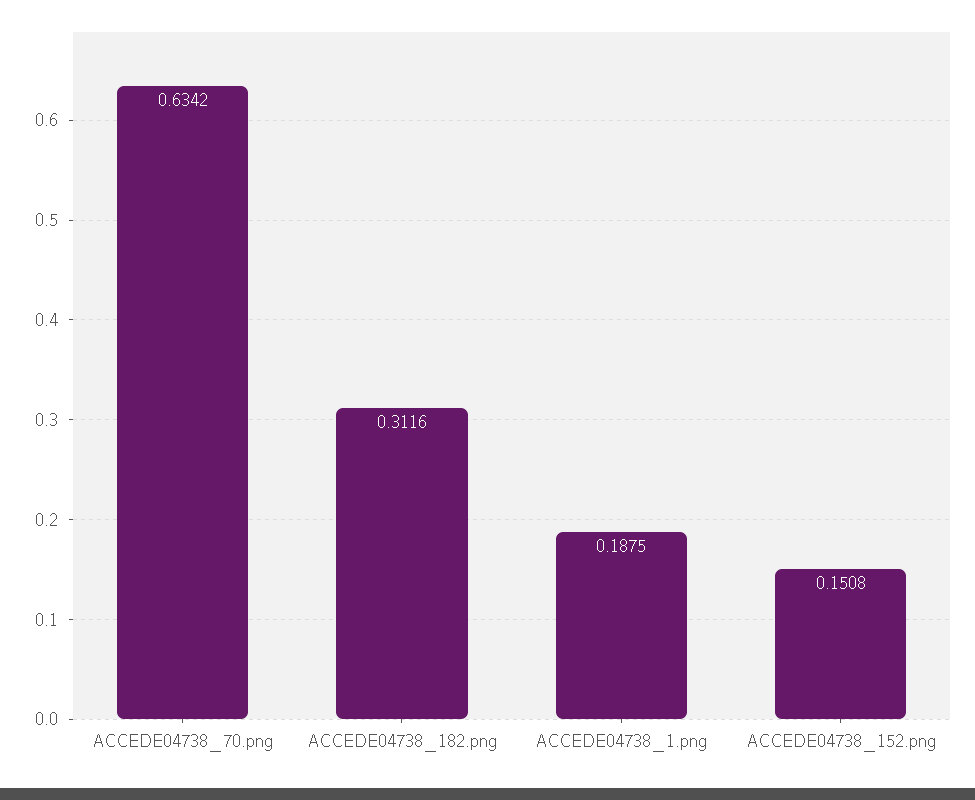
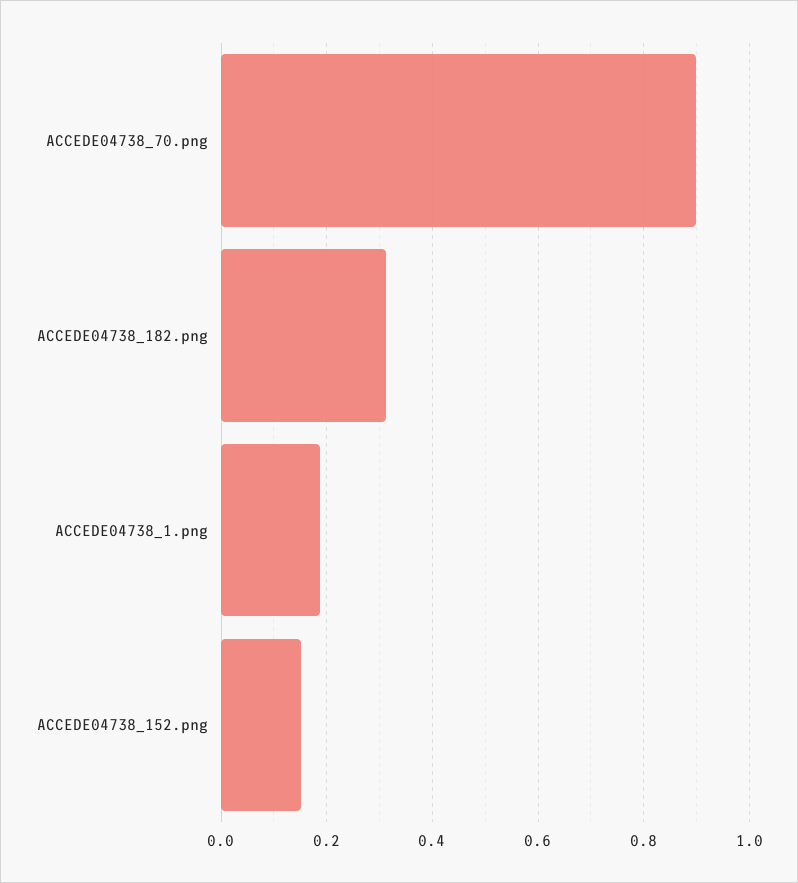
  {
-   "ACCEDE04738_70.png": 0.6342,
+   "ACCEDE04738_70.png": 0.9,
    "ACCEDE04738_182.png": 0.3116,
    "ACCEDE04738_1.png": 0.1875,
    "ACCEDE04738_152.png": 0.1508
  }

